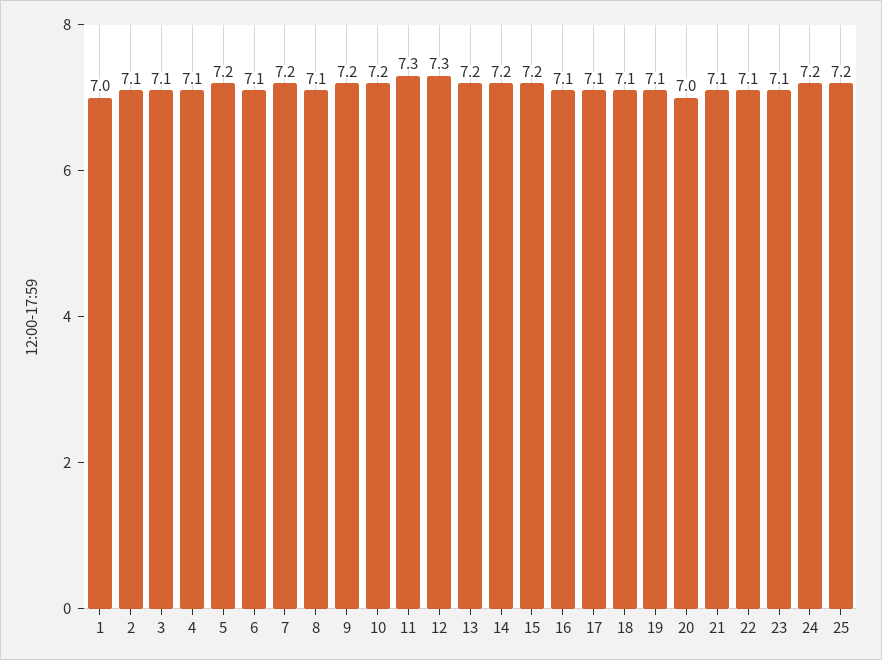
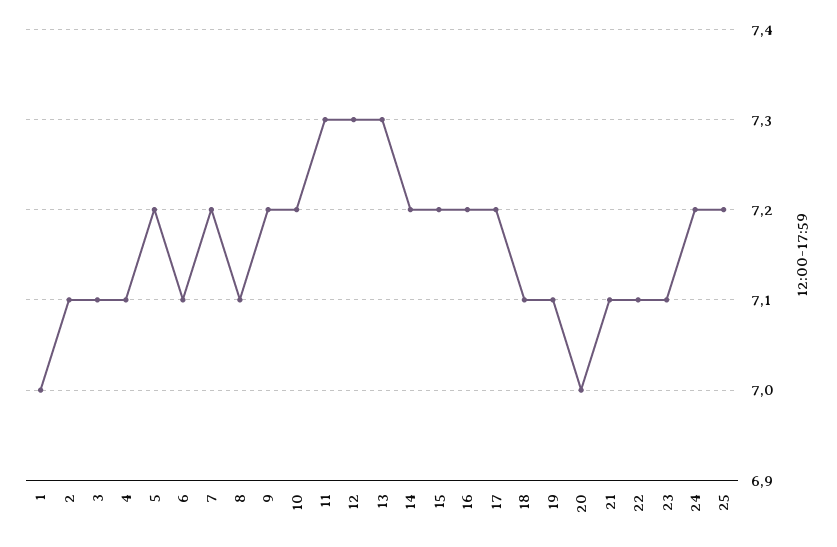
  {
    "1": 7,
    "2": 7.1,
    "3": 7.1,
    "4": 7.1,
    "5": 7.2,
    "6": 7.1,
    "7": 7.2,
    "8": 7.1,
    "9": 7.2,
    "10": 7.2,
    "11": 7.3,
    "12": 7.3,
-   "13": 7.2,
+   "13": 7.3,
    "14": 7.2,
    "15": 7.2,
-   "16": 7.1,
+   "16": 7.2,
-   "17": 7.1,
+   "17": 7.2,
    "18": 7.1,
    "19": 7.1,
    "20": 7,
    "21": 7.1,
    "22": 7.1,
    "23": 7.1,
    "24": 7.2,
    "25": 7.2
  }

